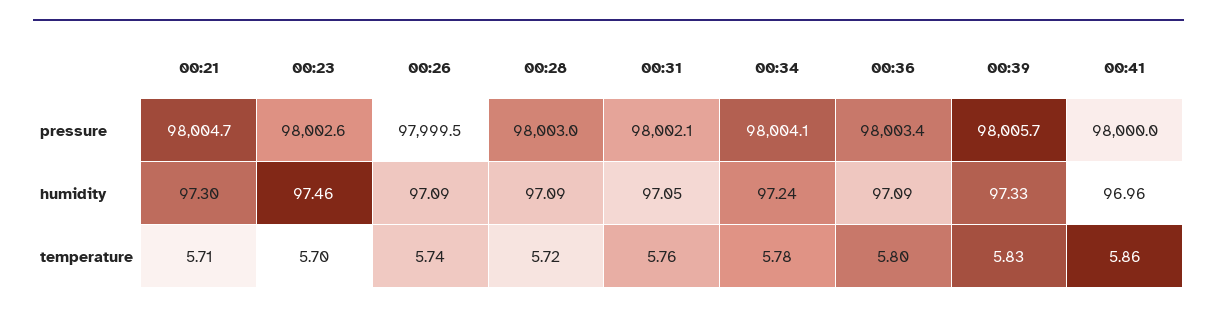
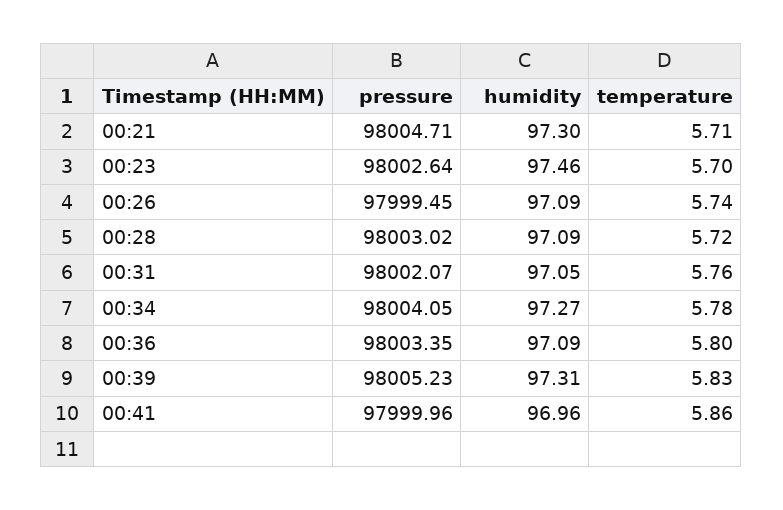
  {
    "00:21": {
      "pressure": 98004.71,
      "humidity": 97.3,
      "temperature": 5.71
    },
    "00:23": {
      "pressure": 98002.64,
      "humidity": 97.46,
      "temperature": 5.7
    },
    "00:26": {
      "pressure": 97999.45,
      "humidity": 97.09,
      "temperature": 5.74
    },
    "00:28": {
      "pressure": 98003.02,
      "humidity": 97.09,
      "temperature": 5.72
    },
    "00:31": {
      "pressure": 98002.07,
      "humidity": 97.05,
      "temperature": 5.76
    },
    "00:34": {
      "pressure": 98004.05,
-     "humidity": 97.24,
+     "humidity": 97.27,
      "temperature": 5.78
    },
    "00:36": {
      "pressure": 98003.35,
      "humidity": 97.09,
      "temperature": 5.8
    },
    "00:39": {
-     "pressure": 98005.7,
+     "pressure": 98005.23,
-     "humidity": 97.33,
+     "humidity": 97.31,
      "temperature": 5.83
    },
    "00:41": {
      "pressure": 97999.96,
      "humidity": 96.96,
      "temperature": 5.86
    }
  }

